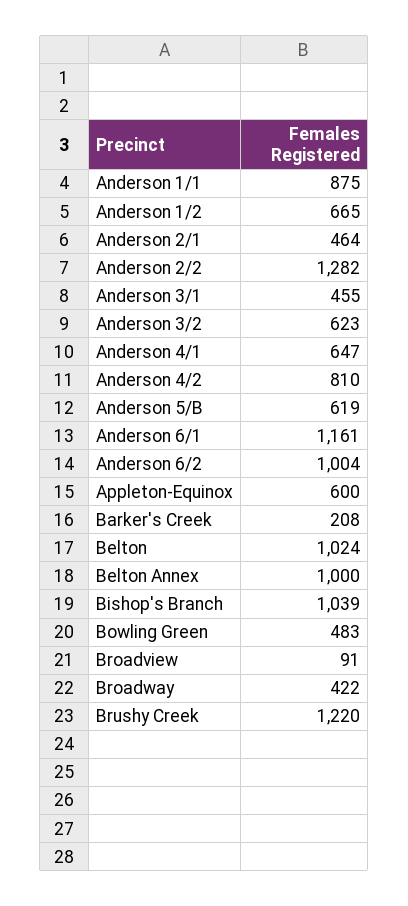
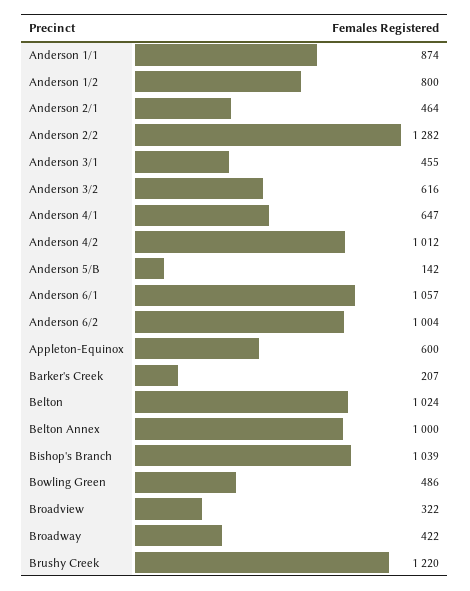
  {
-   "Anderson 1/1": 875,
+   "Anderson 1/1": 874,
-   "Anderson 1/2": 665,
+   "Anderson 1/2": 800,
    "Anderson 2/1": 464,
    "Anderson 2/2": 1282,
    "Anderson 3/1": 455,
-   "Anderson 3/2": 623,
+   "Anderson 3/2": 616,
    "Anderson 4/1": 647,
-   "Anderson 4/2": 810,
+   "Anderson 4/2": 1012,
-   "Anderson 5/B": 619,
+   "Anderson 5/B": 142,
-   "Anderson 6/1": 1161,
+   "Anderson 6/1": 1057,
    "Anderson 6/2": 1004,
    "Appleton-Equinox": 600,
-   "Barker's Creek": 208,
+   "Barker's Creek": 207,
    "Belton": 1024,
    "Belton Annex": 1000,
    "Bishop's Branch": 1039,
-   "Bowling Green": 483,
+   "Bowling Green": 486,
-   "Broadview": 91,
+   "Broadview": 322,
    "Broadway": 422,
    "Brushy Creek": 1220
  }

